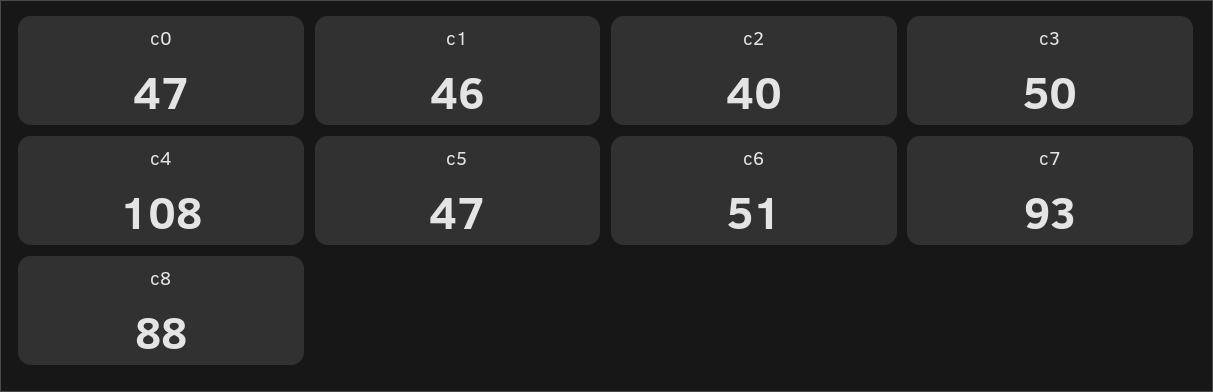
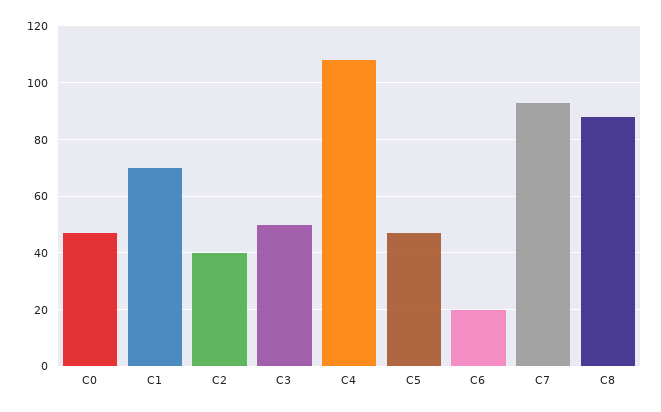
  {
    "c0": 47,
-   "c1": 46,
+   "c1": 70,
    "c2": 40,
    "c3": 50,
    "c4": 108,
    "c5": 47,
-   "c6": 51,
+   "c6": 20,
    "c7": 93,
    "c8": 88
  }

